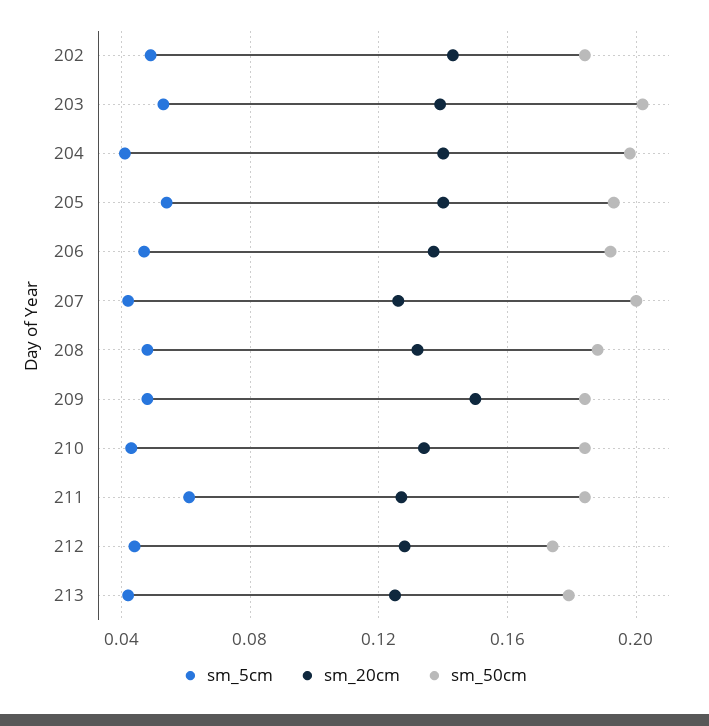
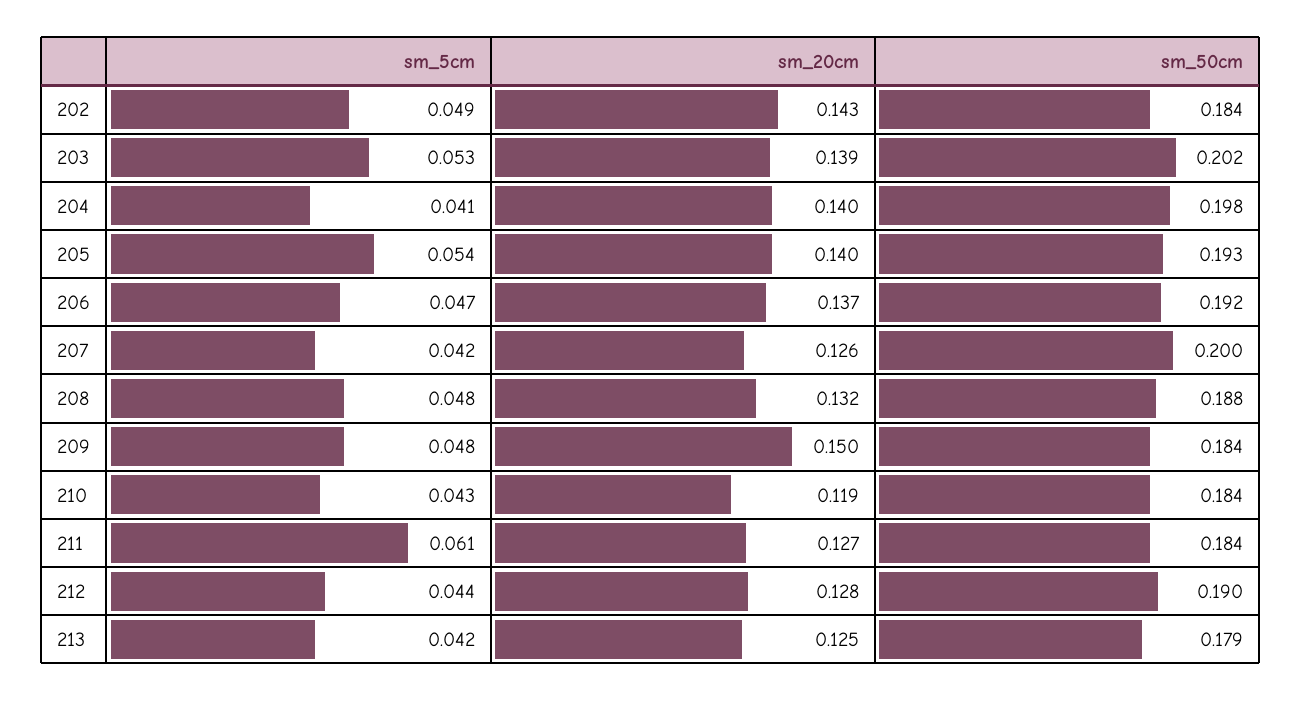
  {
    "sm_5cm": {
      "202": 0.049,
      "203": 0.053,
      "204": 0.041,
      "205": 0.054,
      "206": 0.047,
      "207": 0.042,
      "208": 0.048,
      "209": 0.048,
      "210": 0.043,
      "211": 0.061,
      "212": 0.044,
      "213": 0.042
    },
    "sm_20cm": {
      "202": 0.143,
      "203": 0.139,
      "204": 0.14,
      "205": 0.14,
      "206": 0.137,
      "207": 0.126,
      "208": 0.132,
      "209": 0.15,
-     "210": 0.135,
+     "210": 0.119,
      "211": 0.127,
      "212": 0.128,
      "213": 0.125
    },
    "sm_50cm": {
      "202": 0.184,
      "203": 0.202,
      "204": 0.198,
      "205": 0.193,
      "206": 0.192,
      "207": 0.2,
      "208": 0.188,
      "209": 0.184,
      "210": 0.184,
      "211": 0.184,
-     "212": 0.175,
+     "212": 0.19,
      "213": 0.179
    }
  }

